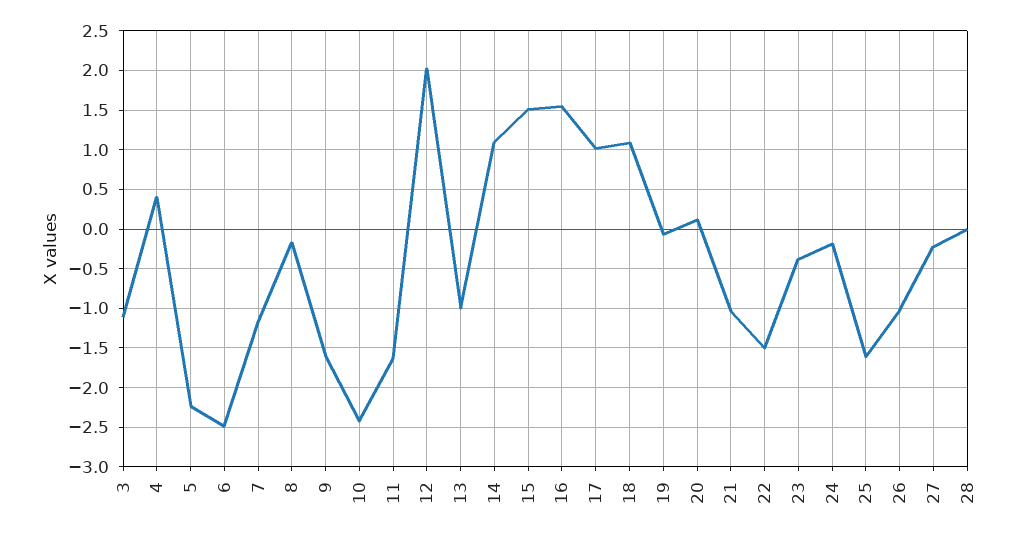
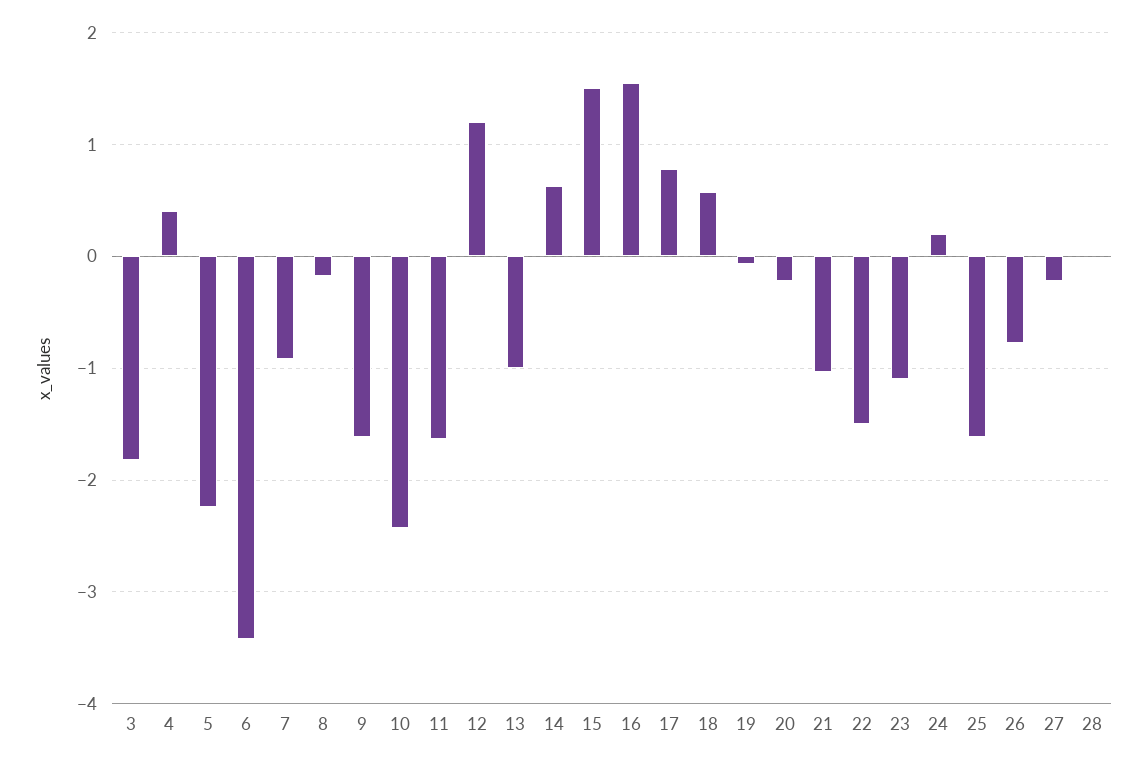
  {
-   "3": -1.1,
+   "3": -1.8,
    "4": 0.4,
    "5": -2.2,
-   "6": -2.5,
+   "6": -3.4,
-   "7": -1.2,
+   "7": -0.9,
    "8": -0.2,
    "9": -1.6,
    "10": -2.4,
    "11": -1.6,
-   "12": 2,
+   "12": 1.2,
    "13": -1,
-   "14": 1.1,
+   "14": 0.6,
    "15": 1.5,
    "16": 1.5,
-   "17": 1,
+   "17": 0.8,
-   "18": 1.1,
+   "18": 0.6,
    "19": -0.1,
-   "20": 0.1,
+   "20": -0.2,
    "21": -1,
    "22": -1.5,
-   "23": -0.4,
+   "23": -1.1,
-   "24": -0.2,
+   "24": 0.2,
    "25": -1.6,
-   "26": -1,
+   "26": -0.8,
    "27": -0.2,
    "28": 0
  }

